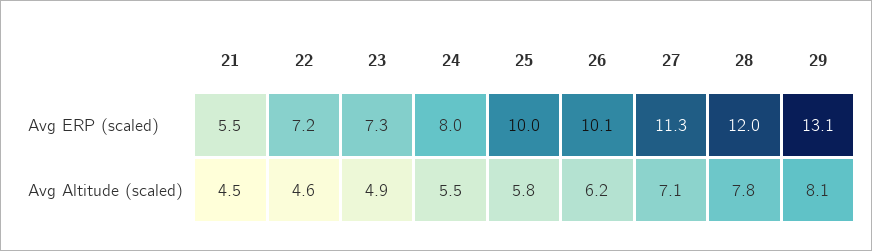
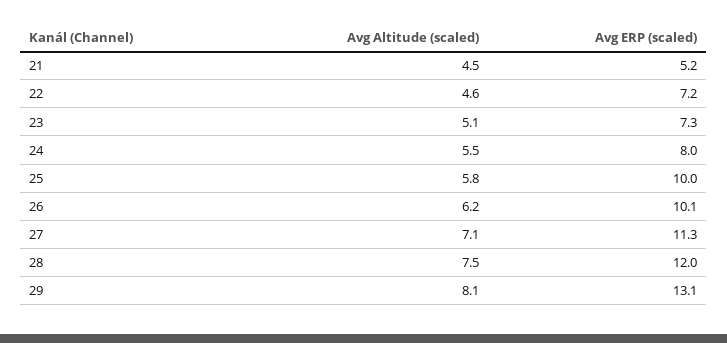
  {
    "21": {
-     "Avg ERP (scaled)": 5.5,
+     "Avg ERP (scaled)": 5.2,
      "Avg Altitude (scaled)": 4.5
    },
    "22": {
      "Avg ERP (scaled)": 7.2,
      "Avg Altitude (scaled)": 4.6
    },
    "23": {
      "Avg ERP (scaled)": 7.3,
-     "Avg Altitude (scaled)": 4.9
+     "Avg Altitude (scaled)": 5.1
    },
    "24": {
      "Avg ERP (scaled)": 8,
      "Avg Altitude (scaled)": 5.5
    },
    "25": {
      "Avg ERP (scaled)": 10,
      "Avg Altitude (scaled)": 5.8
    },
    "26": {
      "Avg ERP (scaled)": 10.1,
      "Avg Altitude (scaled)": 6.2
    },
    "27": {
      "Avg ERP (scaled)": 11.3,
      "Avg Altitude (scaled)": 7.1
    },
    "28": {
      "Avg ERP (scaled)": 12,
-     "Avg Altitude (scaled)": 7.8
+     "Avg Altitude (scaled)": 7.5
    },
    "29": {
      "Avg ERP (scaled)": 13.1,
      "Avg Altitude (scaled)": 8.1
    }
  }

